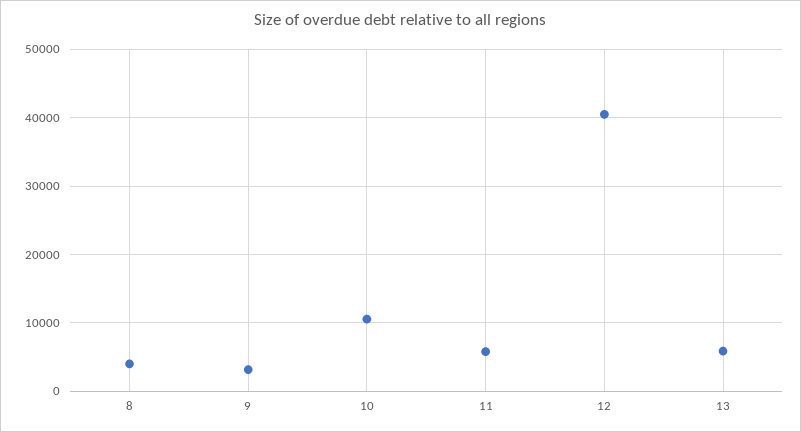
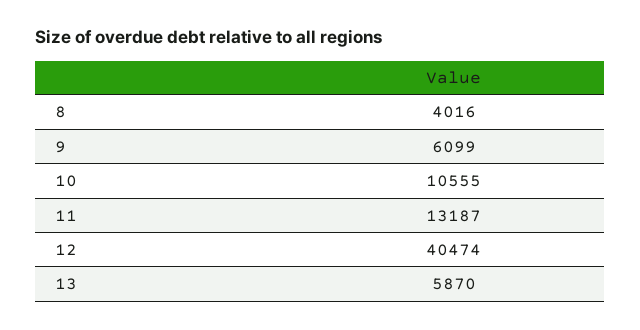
  {
    "8": 4016,
-   "9": 3000,
+   "9": 6099,
    "10": 10555,
-   "11": 6000,
+   "11": 13187,
    "12": 40474,
    "13": 5870
  }

